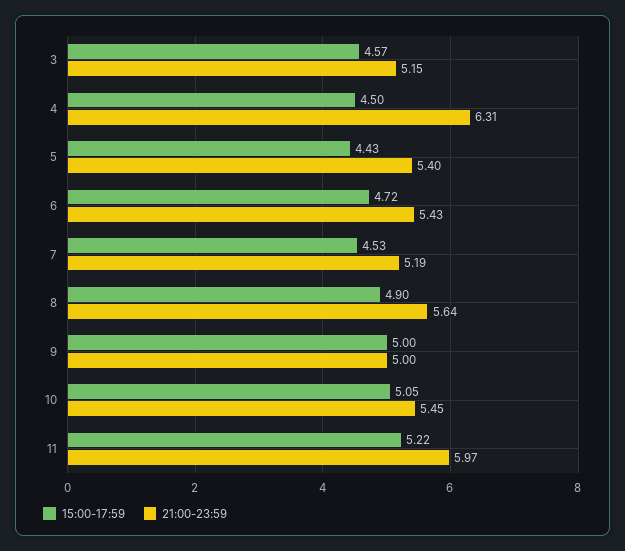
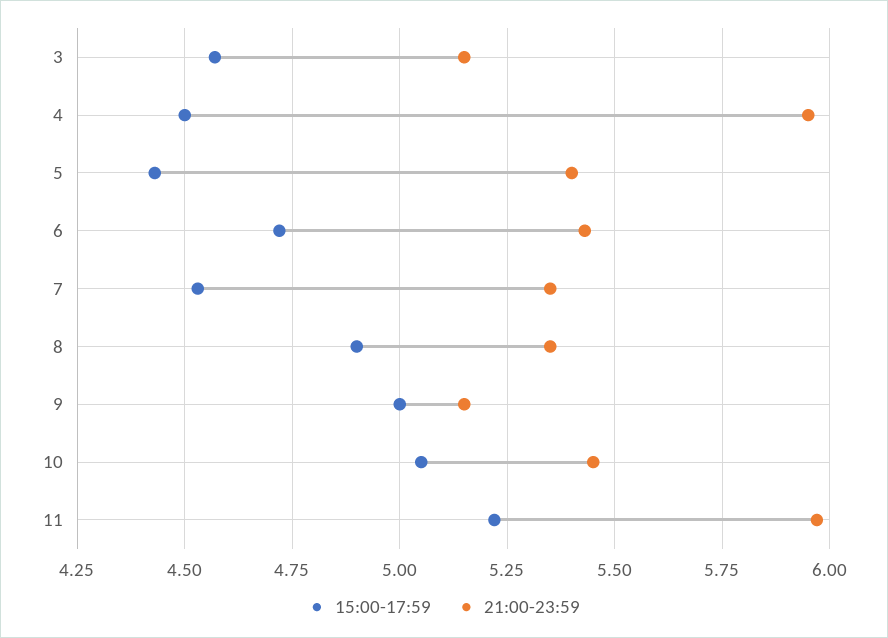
  {
    "15:00-17:59": {
      "3": 4.57,
      "4": 4.5,
      "5": 4.43,
      "6": 4.72,
      "7": 4.53,
      "8": 4.9,
      "9": 5,
      "10": 5.05,
      "11": 5.22
    },
    "21:00-23:59": {
      "3": 5.15,
-     "4": 6.31,
+     "4": 5.95,
      "5": 5.4,
      "6": 5.43,
-     "7": 5.19,
+     "7": 5.35,
-     "8": 5.64,
+     "8": 5.35,
-     "9": 5,
+     "9": 5.15,
      "10": 5.45,
      "11": 5.97
    }
  }

